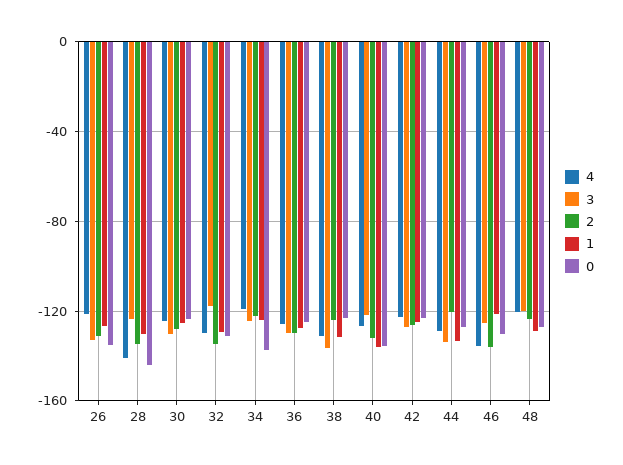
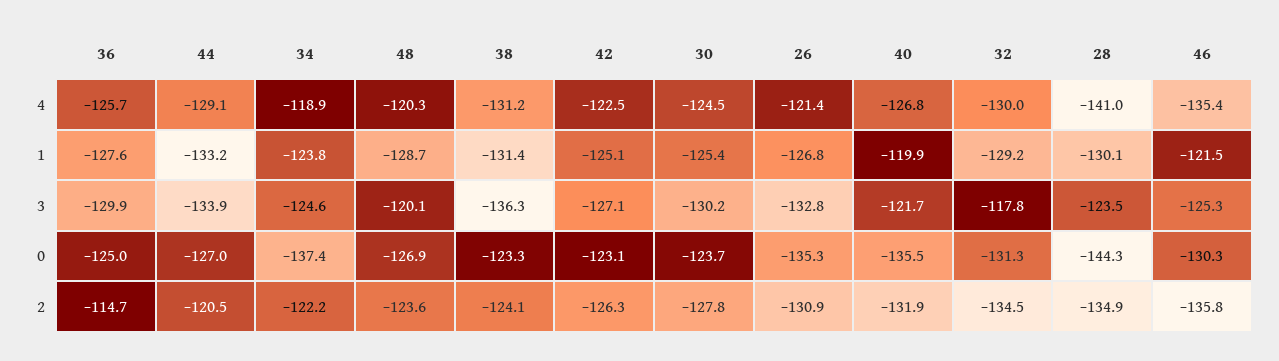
  {
    "4": {
      "26": -121.4,
      "28": -141,
      "30": -124.5,
      "32": -130,
      "34": -118.9,
      "36": -125.7,
      "38": -131.2,
      "40": -126.8,
      "42": -122.5,
      "44": -129.1,
      "46": -135.4,
      "48": -120.3
    },
    "3": {
      "26": -132.8,
      "28": -123.5,
      "30": -130.2,
      "32": -117.8,
      "34": -124.6,
      "36": -129.9,
      "38": -136.3,
      "40": -121.7,
      "42": -127.1,
      "44": -133.9,
      "46": -125.3,
      "48": -120.1
    },
    "2": {
      "26": -130.9,
      "28": -134.9,
      "30": -127.8,
      "32": -134.5,
      "34": -122.2,
-     "36": -130,
+     "36": -114.7,
      "38": -124.1,
      "40": -131.9,
      "42": -126.3,
      "44": -120.5,
      "46": -135.8,
      "48": -123.6
    },
    "1": {
      "26": -126.8,
      "28": -130.1,
      "30": -125.4,
      "32": -129.2,
      "34": -123.8,
      "36": -127.6,
      "38": -131.4,
-     "40": -135,
+     "40": -119.9,
      "42": -125.1,
      "44": -133.2,
      "46": -121.5,
      "48": -128.7
    },
    "0": {
      "26": -135.3,
      "28": -144.3,
      "30": -123.7,
      "32": -131.3,
      "34": -137.4,
      "36": -125,
      "38": -123.3,
      "40": -135.5,
      "42": -123.1,
      "44": -127,
      "46": -130.3,
      "48": -126.9
    }
  }

